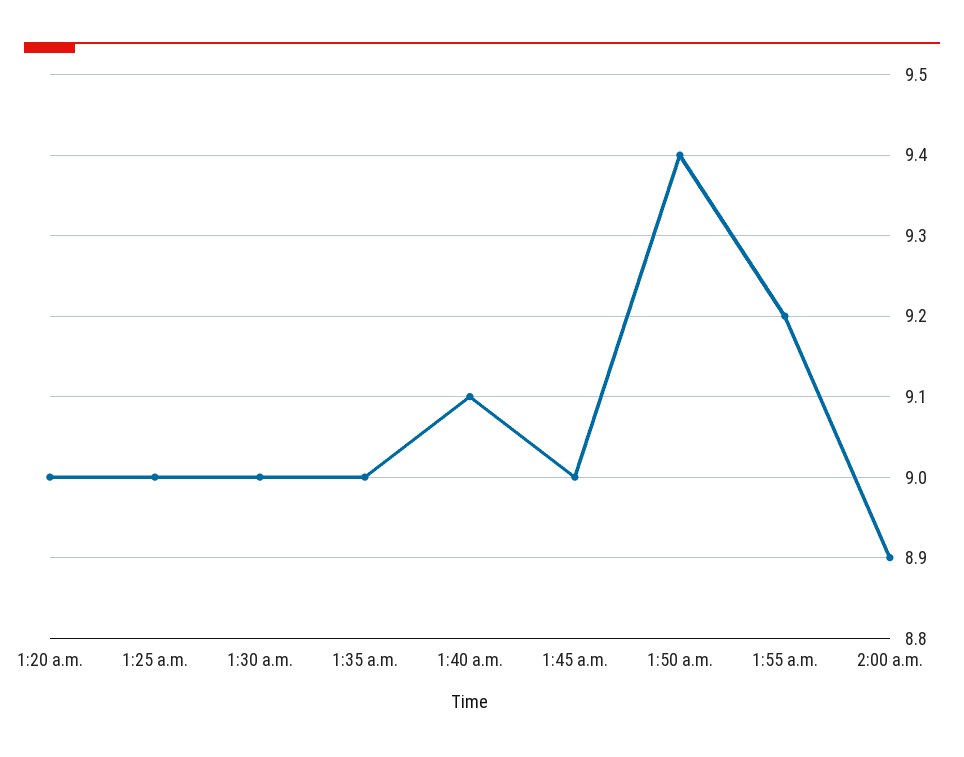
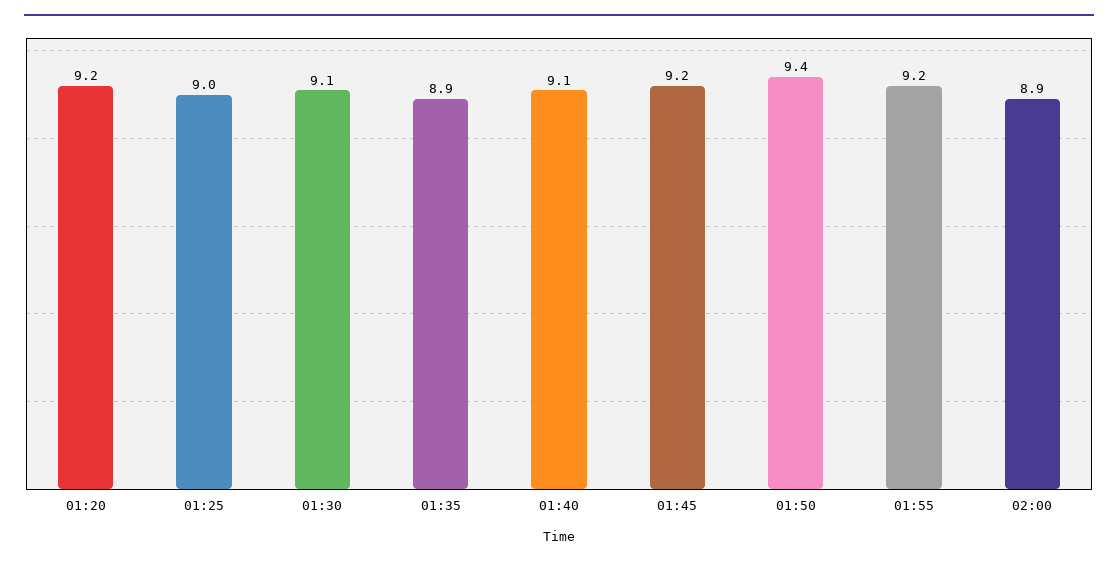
  {
-   "1:20 a.m.": 9,
+   "1:20 a.m.": 9.2,
    "1:25 a.m.": 9,
-   "1:30 a.m.": 9,
+   "1:30 a.m.": 9.1,
-   "1:35 a.m.": 9,
+   "1:35 a.m.": 8.9,
    "1:40 a.m.": 9.1,
-   "1:45 a.m.": 9,
+   "1:45 a.m.": 9.2,
    "1:50 a.m.": 9.4,
    "1:55 a.m.": 9.2,
    "2:00 a.m.": 8.9
  }

